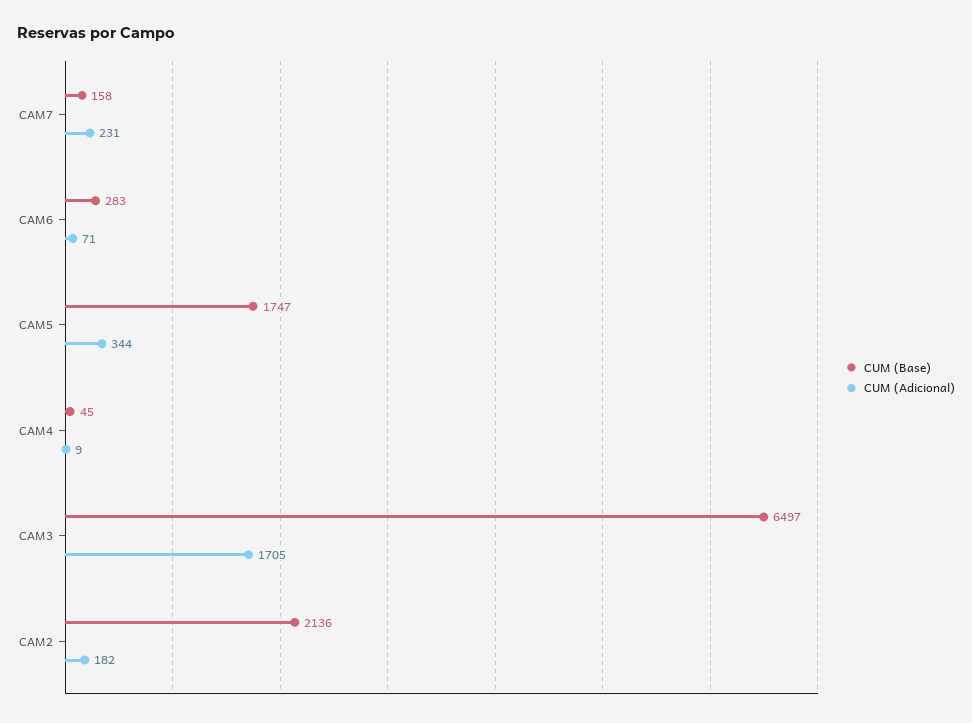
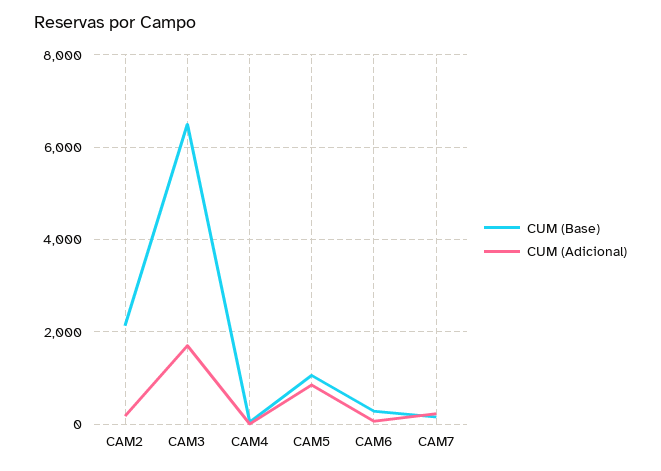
  {
    "CUM (Base)": {
      "CAM7": 158,
      "CAM6": 283,
-     "CAM5": 1747,
+     "CAM5": 1000,
      "CAM4": 45,
      "CAM3": 6497,
      "CAM2": 2136
    },
    "CUM (Adicional)": {
      "CAM7": 231,
      "CAM6": 71,
-     "CAM5": 344,
+     "CAM5": 800,
      "CAM4": 9,
      "CAM3": 1705,
      "CAM2": 182
    }
  }

